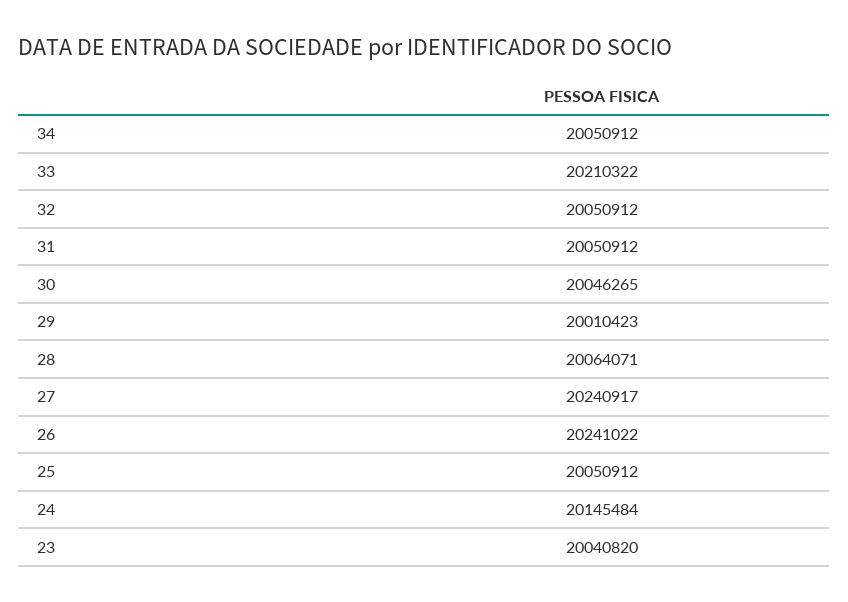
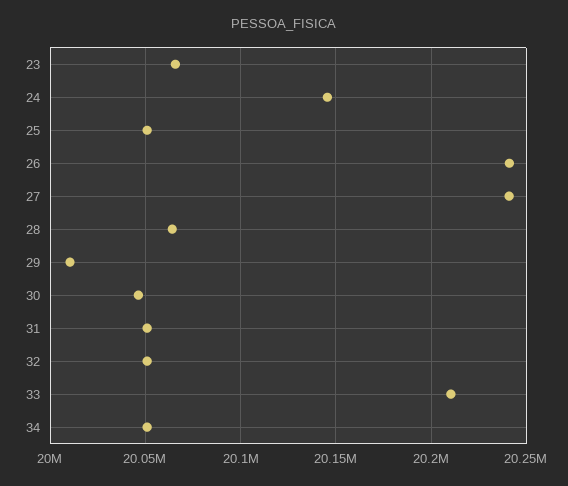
  {
    "34": 20050912,
    "33": 20210322,
    "32": 20050912,
    "31": 20050912,
    "30": 20046265,
    "29": 20010423,
    "28": 20064071,
    "27": 20240917,
    "26": 20241022,
    "25": 20050912,
    "24": 20145484,
-   "23": 20040820
+   "23": 20065000
  }

